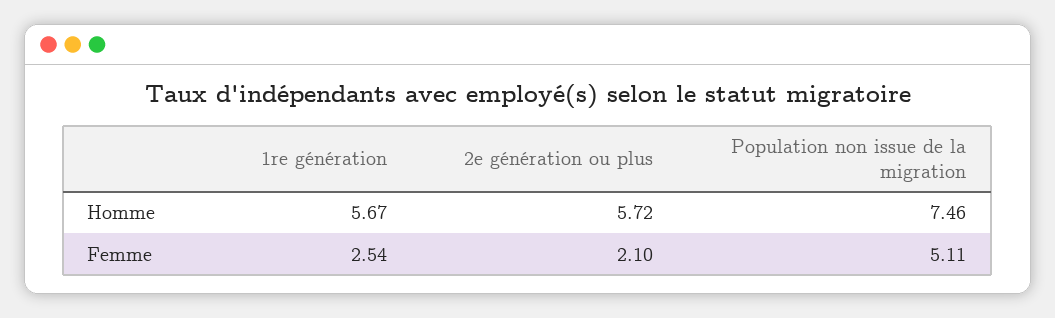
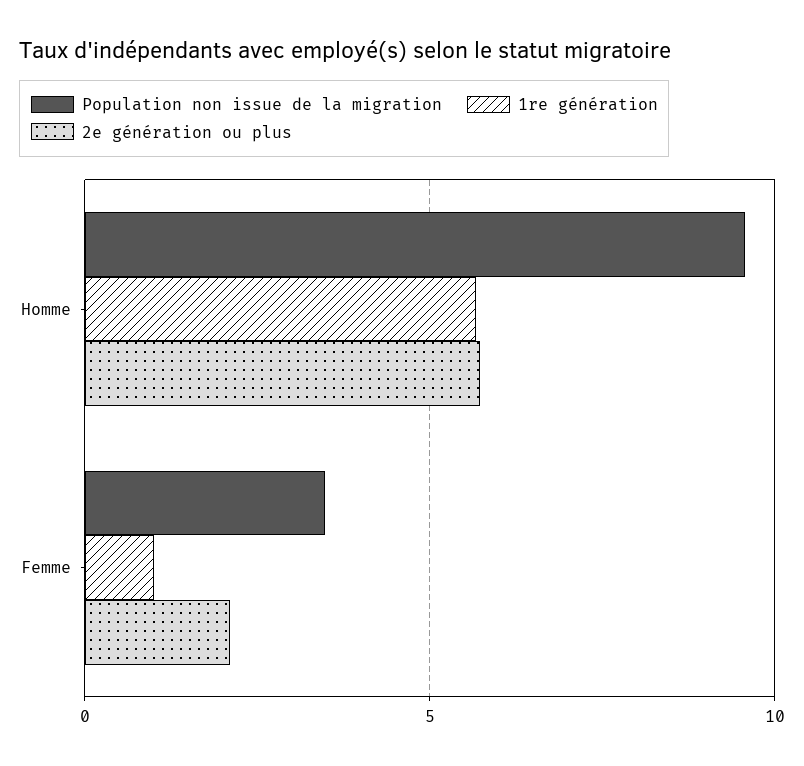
  {
    "1re génération": {
      "Homme": 5.67,
-     "Femme": 2.54
+     "Femme": 1
    },
    "2e génération ou plus": {
      "Homme": 5.72,
      "Femme": 2.1
    },
    "Population non issue de la migration": {
-     "Homme": 7.46,
+     "Homme": 9.5,
-     "Femme": 5.11
+     "Femme": 3.5
    }
  }

